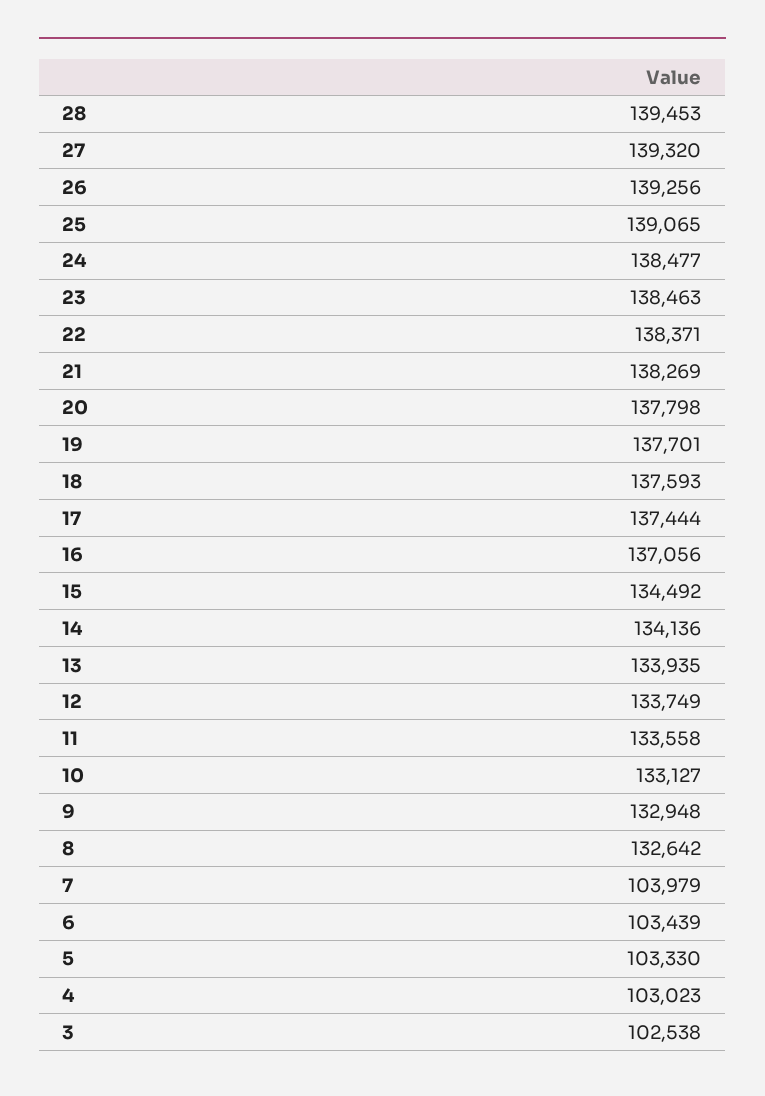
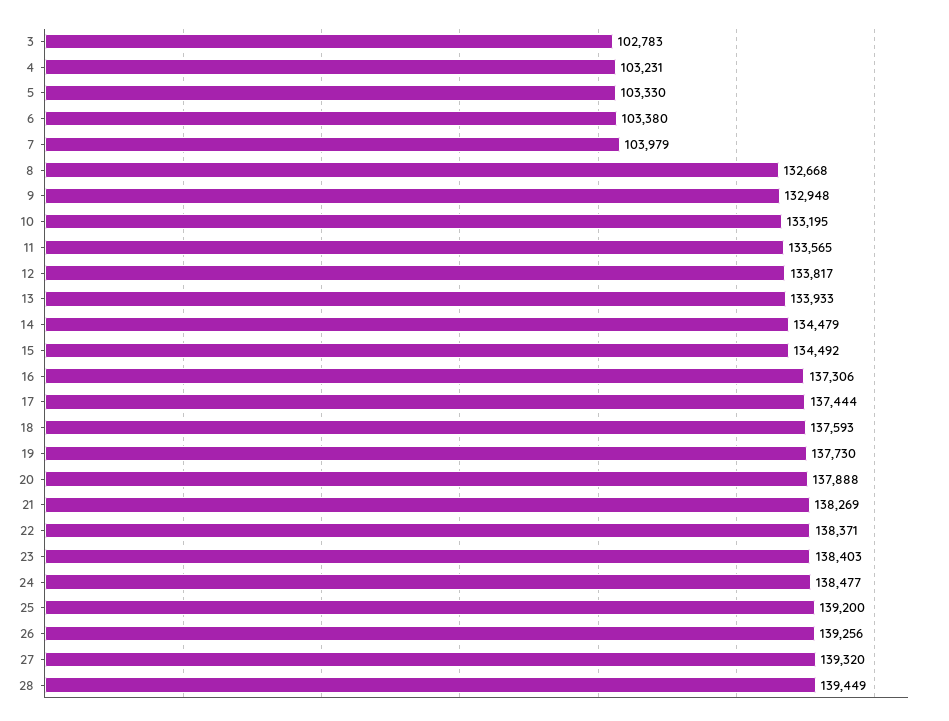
  {
-   "28": 139453,
+   "28": 139449,
    "27": 139320,
    "26": 139256,
-   "25": 139065,
+   "25": 139200,
    "24": 138477,
-   "23": 138463,
+   "23": 138403,
    "22": 138371,
    "21": 138269,
-   "20": 137798,
+   "20": 137888,
-   "19": 137701,
+   "19": 137730,
    "18": 137593,
    "17": 137444,
-   "16": 137056,
+   "16": 137306,
    "15": 134492,
-   "14": 134136,
+   "14": 134479,
-   "13": 133935,
+   "13": 133933,
-   "12": 133749,
+   "12": 133817,
-   "11": 133558,
+   "11": 133565,
-   "10": 133127,
+   "10": 133195,
    "9": 132948,
-   "8": 132642,
+   "8": 132668,
    "7": 103979,
-   "6": 103439,
+   "6": 103380,
    "5": 103330,
-   "4": 103023,
+   "4": 103231,
-   "3": 102538
+   "3": 102783
  }

